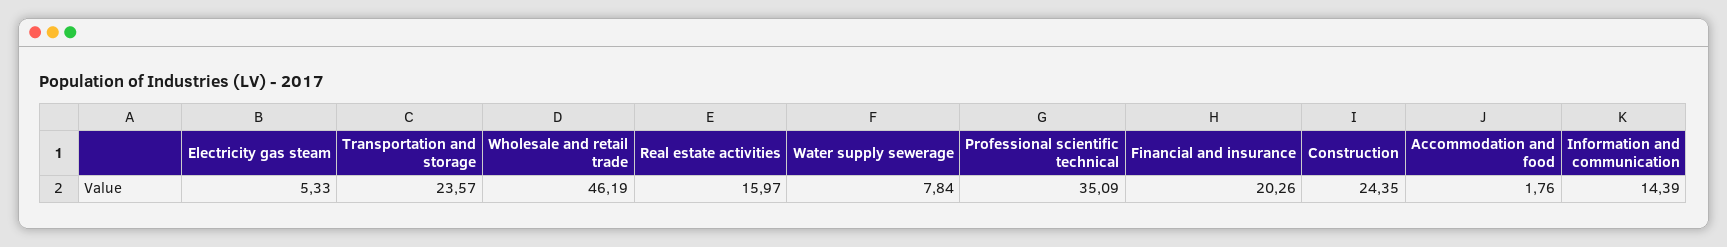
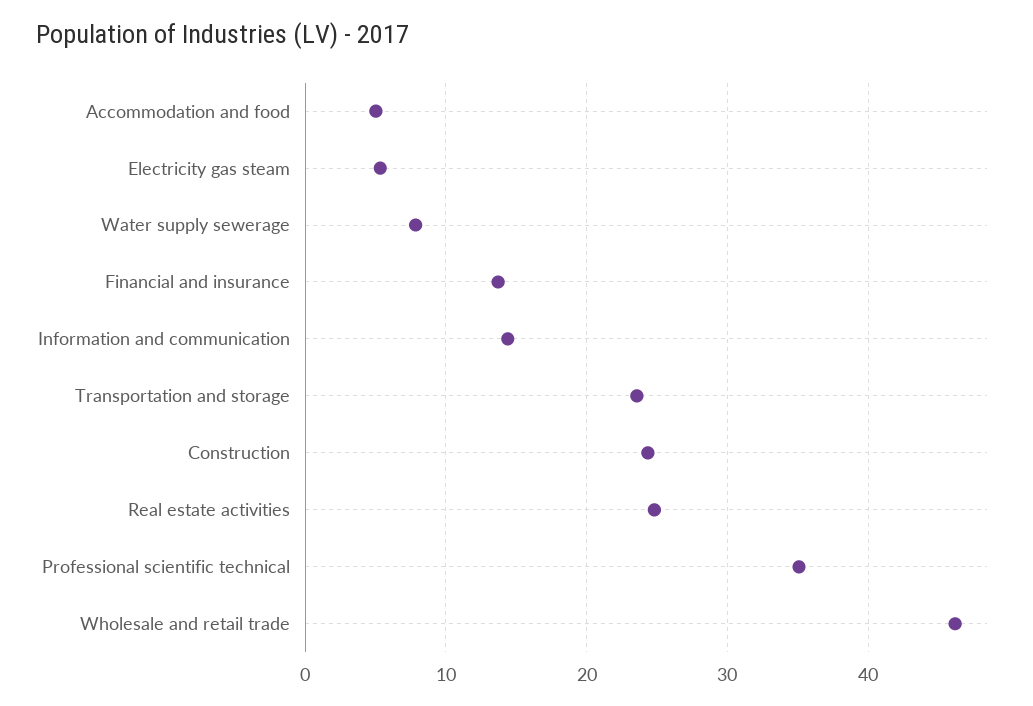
  {
    "Electricity gas steam": 5.33,
    "Transportation and storage": 23.57,
    "Wholesale and retail trade": 46.19,
-   "Real estate activities": 15.97,
+   "Real estate activities": 25,
    "Water supply sewerage": 7.84,
    "Professional scientific technical": 35.09,
-   "Financial and insurance": 20.26,
+   "Financial and insurance": 14,
    "Construction": 24.35,
-   "Accommodation and food": 1.76,
+   "Accommodation and food": 5,
    "Information and communication": 14.39
  }

